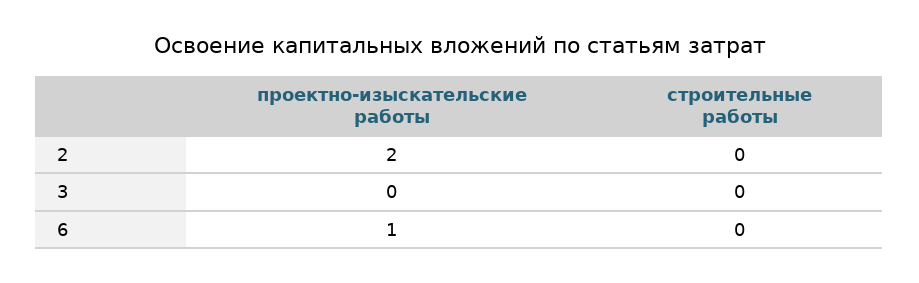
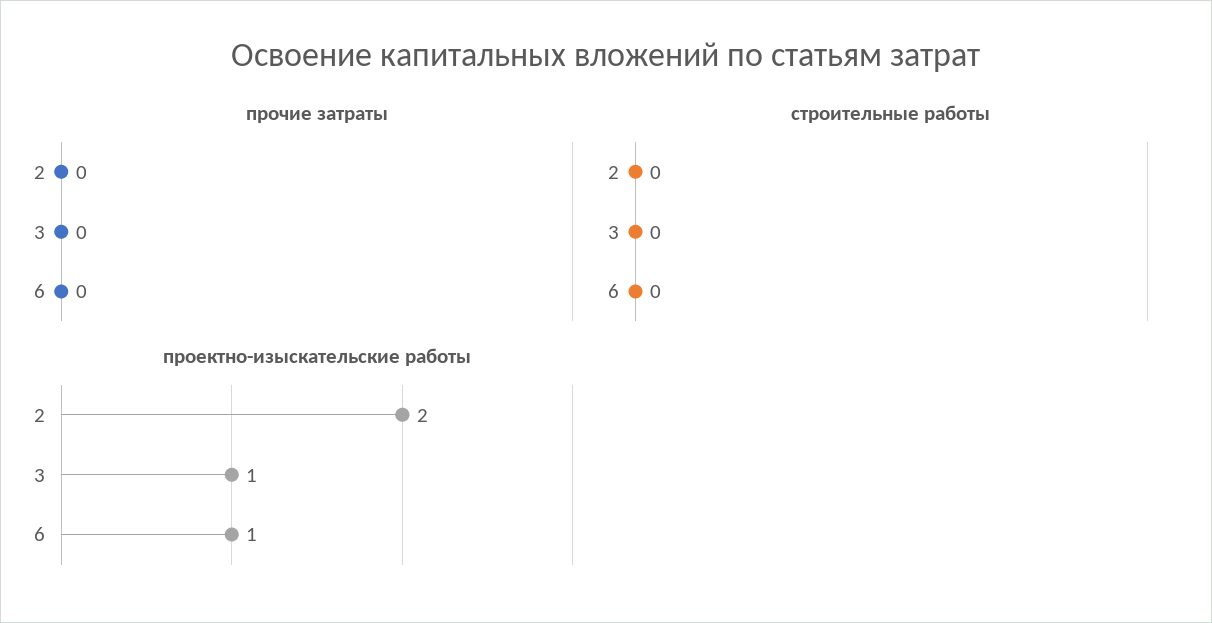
  {
    "проектно-изыскательские работы": {
      "2": 2,
-     "3": 0,
+     "3": 1,
      "6": 1
    },
    "строительные работы": {
      "2": 0,
      "3": 0,
      "6": 0
-   }
+   },
+   "прочие затраты": {
+     "2": 0,
+     "3": 0,
+     "6": 0
+   }
  }

